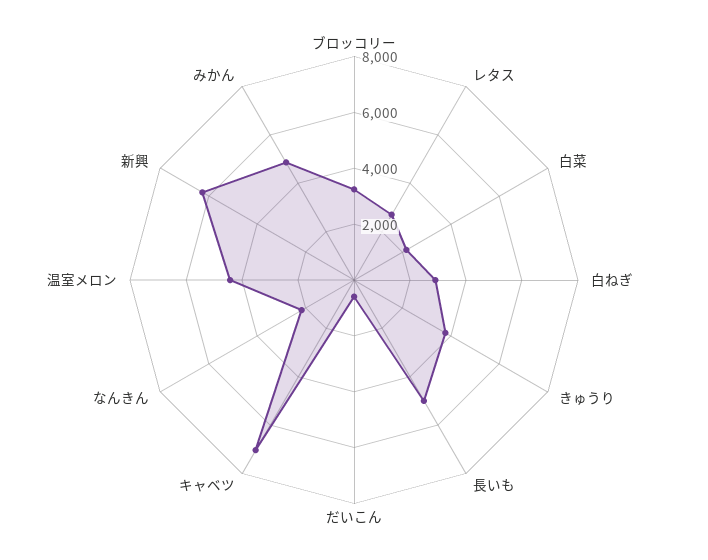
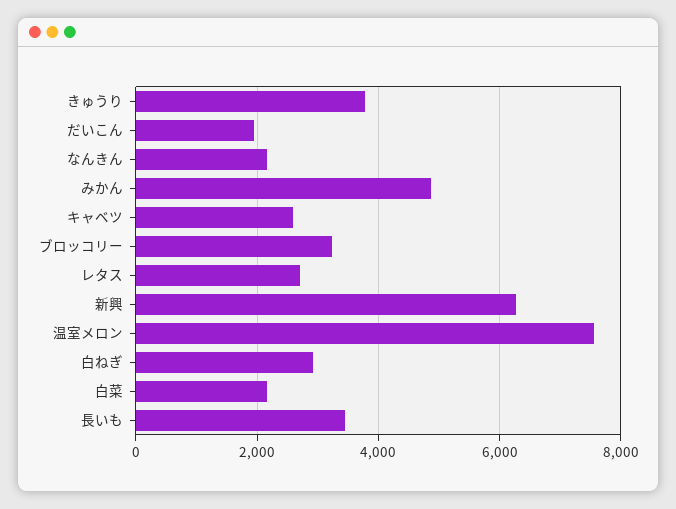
  {
    "ブロッコリー": 3200,
    "レタス": 2800,
    "白菜": 2200,
    "白ねぎ": 3000,
    "きゅうり": 3800,
-   "長いも": 5000,
+   "長いも": 3400,
-   "だいこん": 500,
+   "だいこん": 2000,
-   "キャベツ": 7000,
+   "キャベツ": 2600,
    "なんきん": 2200,
-   "温室メロン": 4500,
+   "温室メロン": 7600,
    "新興": 6200,
    "みかん": 4800
  }

